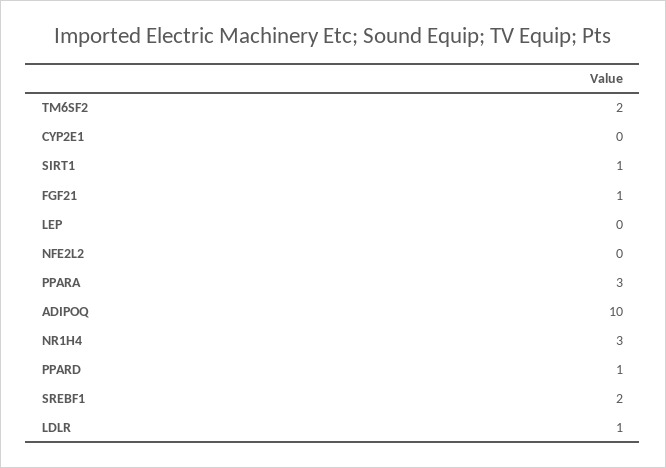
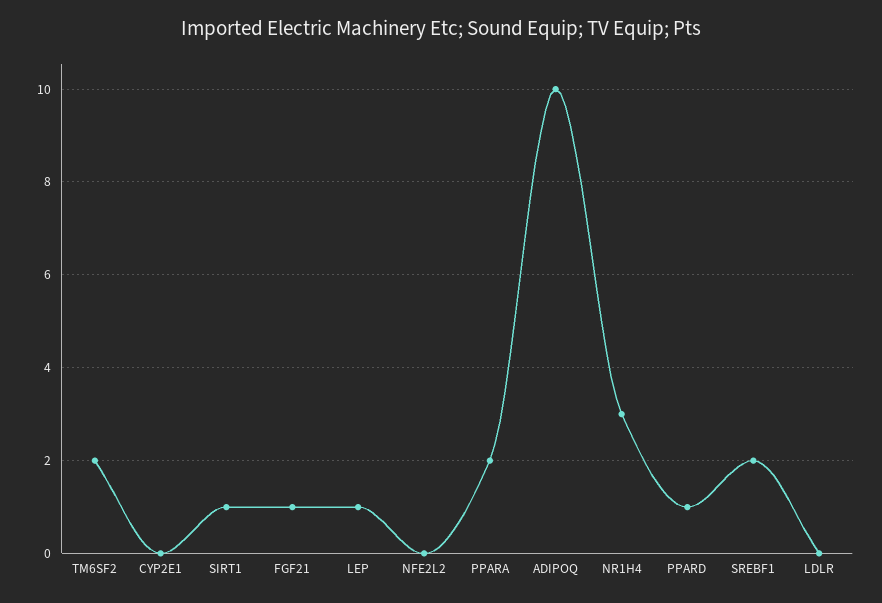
  {
    "TM6SF2": 2,
    "CYP2E1": 0,
    "SIRT1": 1,
    "FGF21": 1,
-   "LEP": 0,
+   "LEP": 1,
    "NFE2L2": 0,
-   "PPARA": 3,
+   "PPARA": 2,
    "ADIPOQ": 10,
    "NR1H4": 3,
    "PPARD": 1,
    "SREBF1": 2,
-   "LDLR": 1
+   "LDLR": 0
  }

